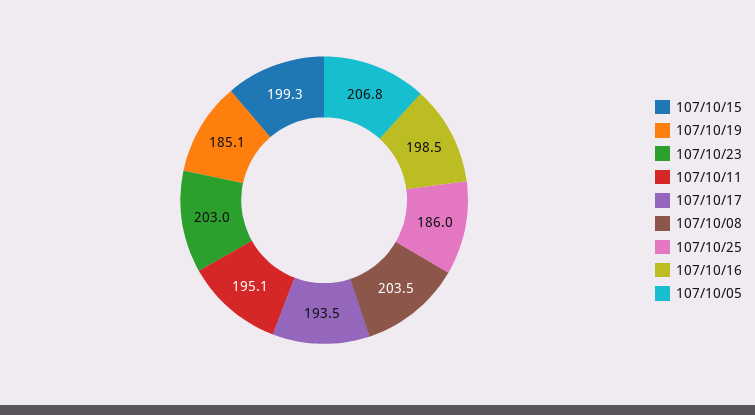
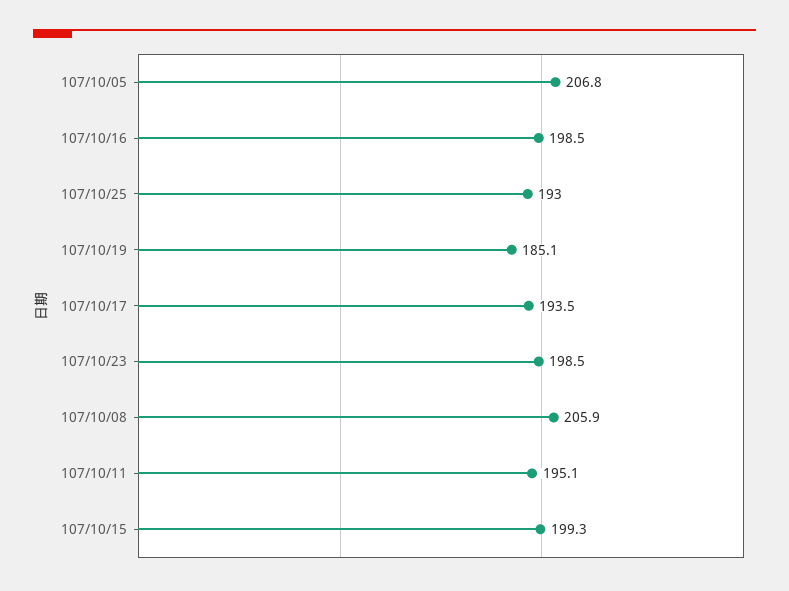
  {
    "107/10/15": 199.3,
    "107/10/19": 185.1,
-   "107/10/23": 203,
+   "107/10/23": 198.5,
    "107/10/11": 195.1,
    "107/10/17": 193.5,
-   "107/10/08": 203.5,
+   "107/10/08": 205.9,
-   "107/10/25": 186,
+   "107/10/25": 193,
    "107/10/16": 198.5,
    "107/10/05": 206.8
  }

